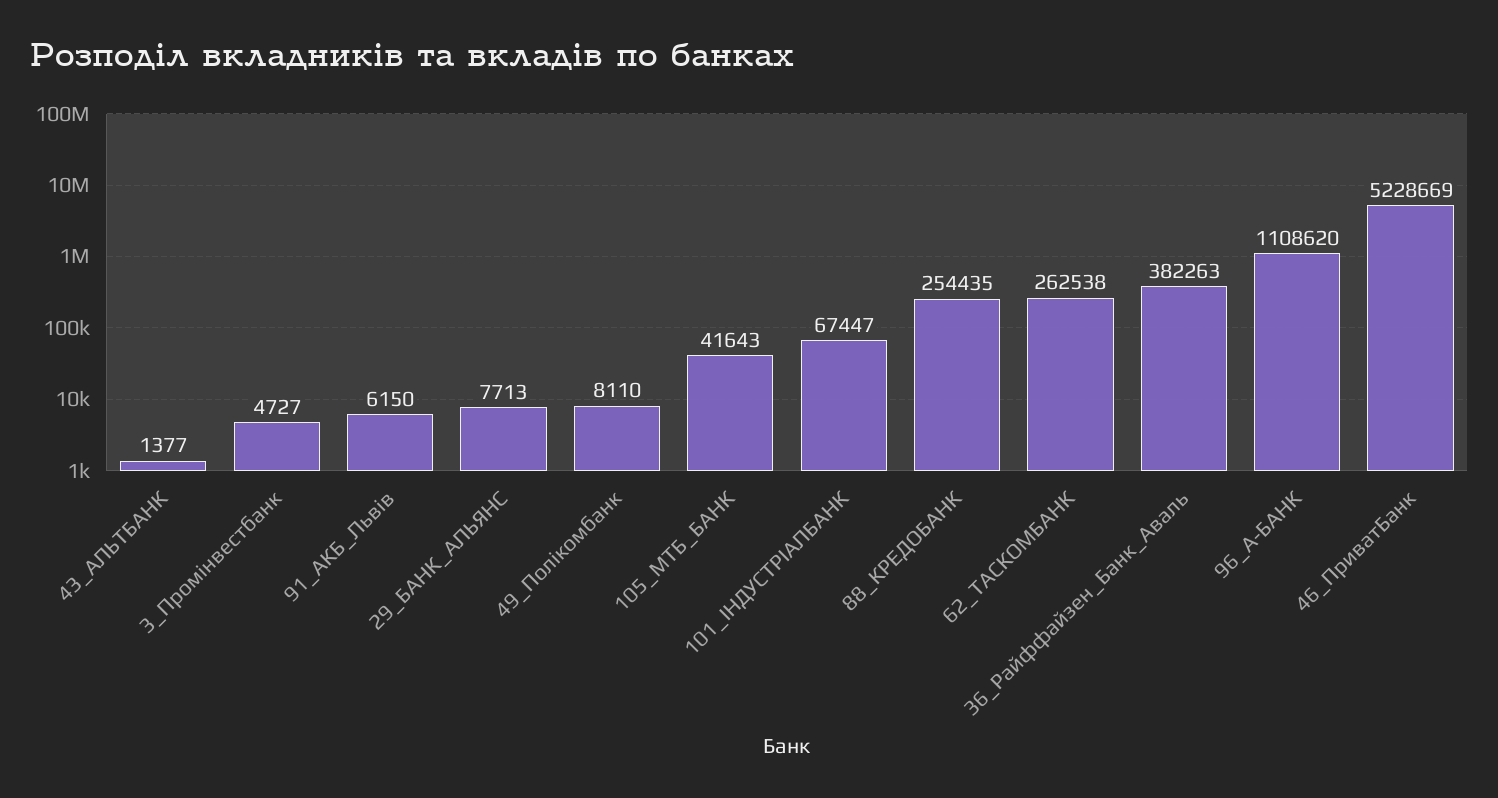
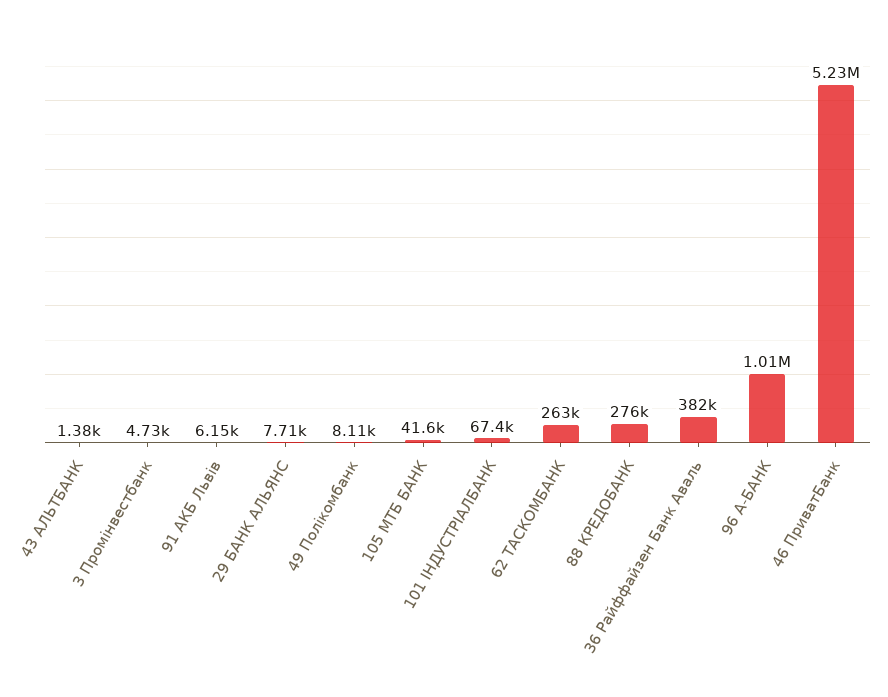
  {
    "43_АЛЬТБАНК": 1377,
    "3_Промінвестбанк": 4727,
    "91_АКБ_Львів": 6150,
    "29_БАНК_АЛЬЯНС": 7713,
    "49_Полікомбанк": 8110,
    "105_МТБ_БАНК": 41643,
    "101_ІНДУСТРІАЛБАНК": 67447,
-   "88_КРЕДОБАНК": 254435,
+   "88_КРЕДОБАНК": 276000,
    "62_ТАСКОМБАНК": 262538,
    "36_Райффайзен_Банк_Аваль": 382263,
-   "96_А-БАНК": 1108620,
+   "96_А-БАНК": 1010000,
    "46_ПриватБанк": 5228669
  }

